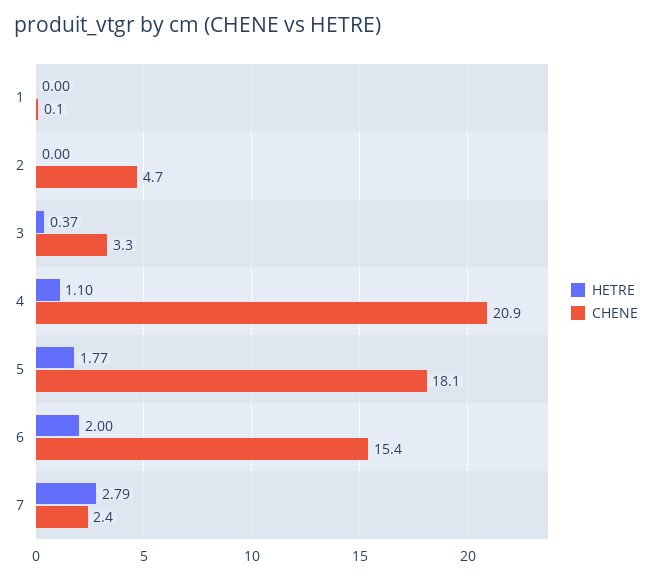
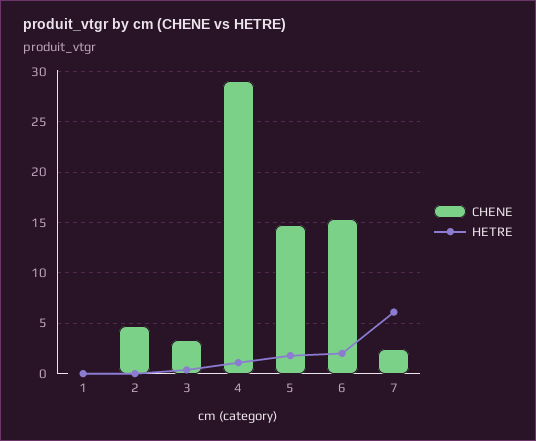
  {
    "HETRE": {
      "1": 0,
      "2": 0,
      "3": 0.37,
      "4": 1.1,
      "5": 1.77,
      "6": 2,
-     "7": 2.79
+     "7": 6
    },
    "CHENE": {
      "1": 0.1,
      "2": 4.7,
      "3": 3.3,
-     "4": 20.9,
+     "4": 29,
-     "5": 18.1,
+     "5": 15,
      "6": 15.4,
      "7": 2.4
    }
  }

